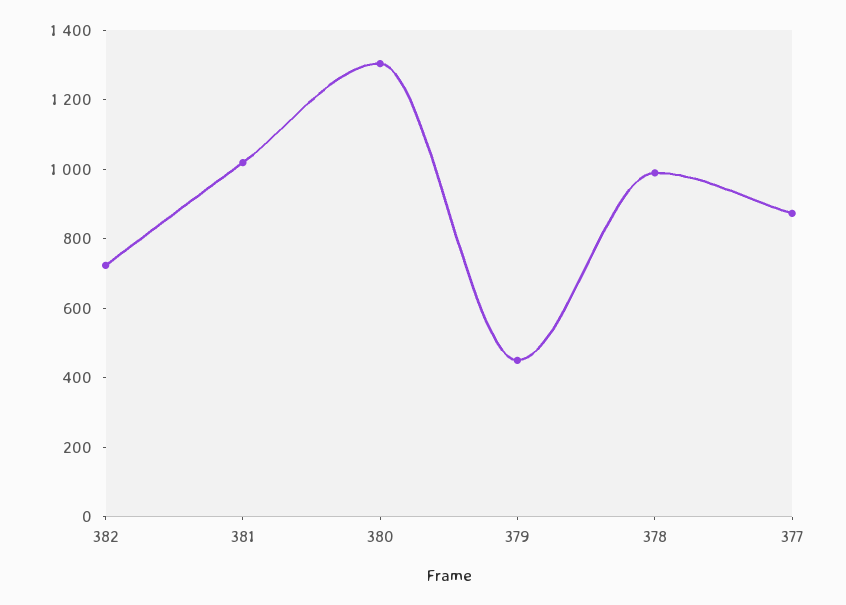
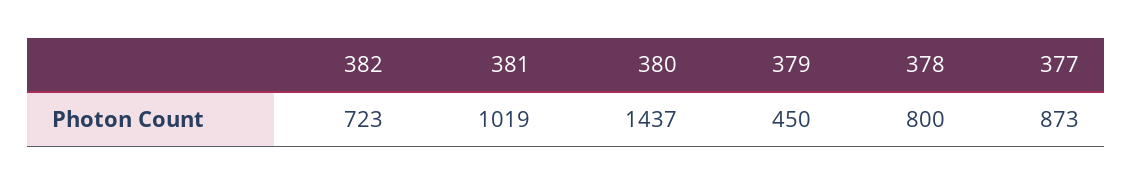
  {
    "382": 723,
    "381": 1019,
-   "380": 1300,
+   "380": 1437,
    "379": 450,
-   "378": 1000,
+   "378": 800,
    "377": 873
  }

